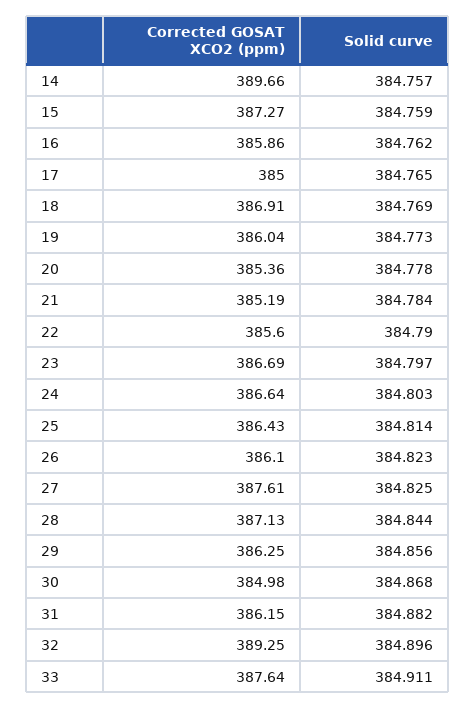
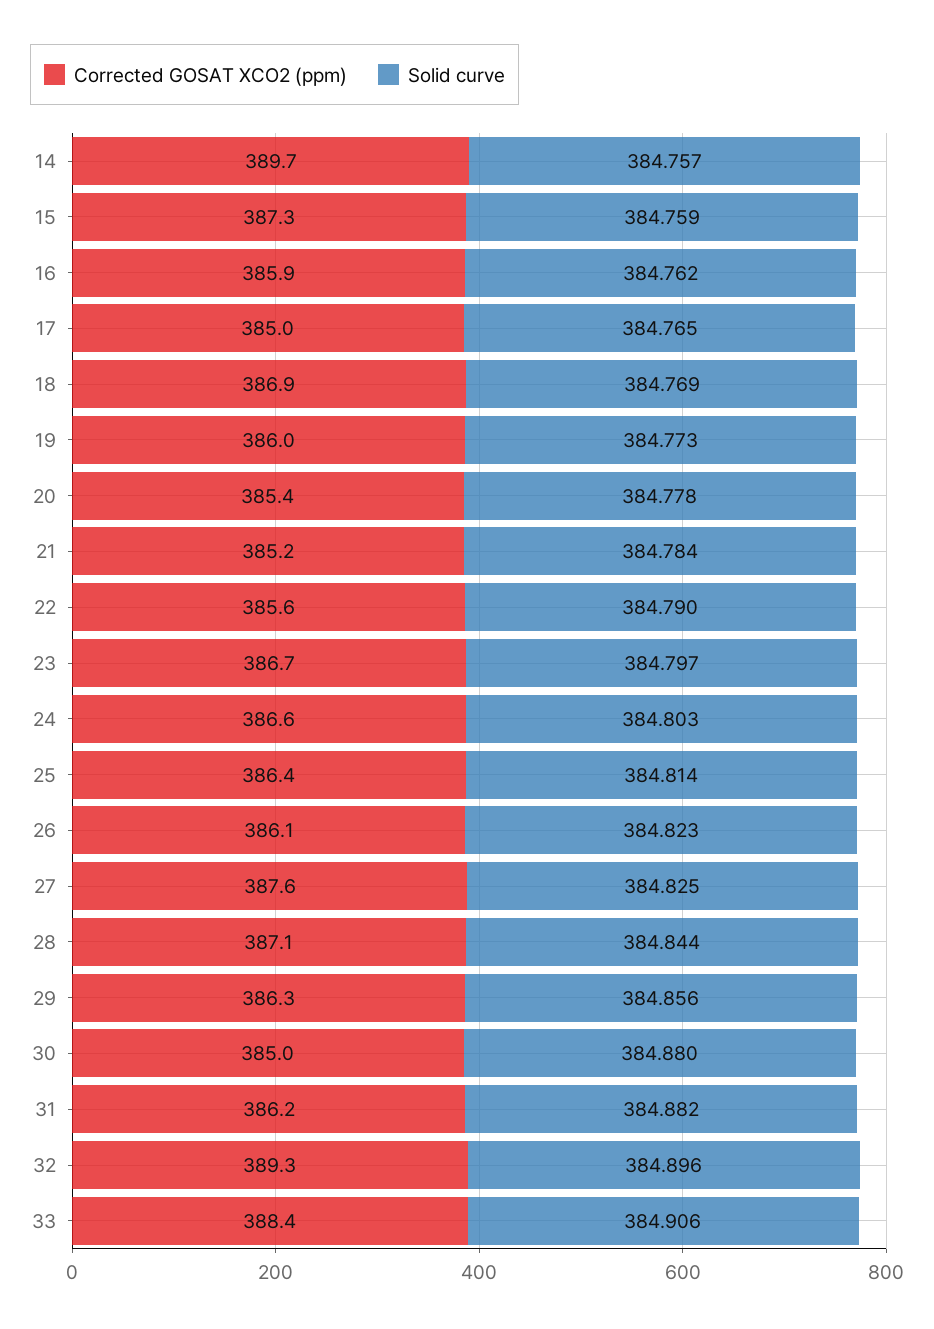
  {
    "Corrected GOSAT XCO2 (ppm)": {
      "14": 389.66,
      "15": 387.27,
      "16": 385.86,
      "17": 385,
      "18": 386.91,
      "19": 386.04,
      "20": 385.36,
      "21": 385.19,
      "22": 385.6,
      "23": 386.69,
      "24": 386.64,
      "25": 386.43,
      "26": 386.1,
      "27": 387.61,
      "28": 387.13,
      "29": 386.25,
      "30": 384.98,
      "31": 386.15,
      "32": 389.25,
-     "33": 387.64
+     "33": 388.4
    },
    "Solid curve": {
      "14": 384.757,
      "15": 384.759,
      "16": 384.762,
      "17": 384.765,
      "18": 384.769,
      "19": 384.773,
      "20": 384.778,
      "21": 384.784,
      "22": 384.79,
      "23": 384.797,
      "24": 384.803,
      "25": 384.814,
      "26": 384.823,
      "27": 384.825,
      "28": 384.844,
      "29": 384.856,
-     "30": 384.868,
+     "30": 384.88,
      "31": 384.882,
      "32": 384.896,
-     "33": 384.911
+     "33": 384.906
    }
  }

